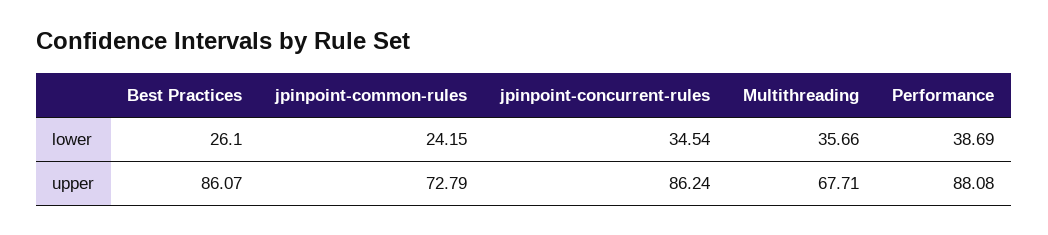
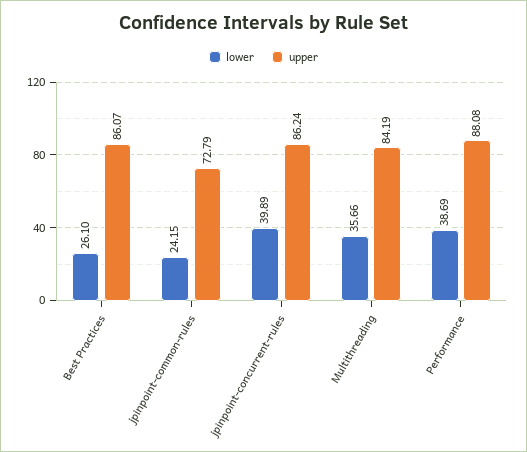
  {
    "lower": {
      "Best Practices": 26.1,
      "jpinpoint-common-rules": 24.15,
-     "jpinpoint-concurrent-rules": 34.54,
+     "jpinpoint-concurrent-rules": 39.89,
      "Multithreading": 35.66,
      "Performance": 38.69
    },
    "upper": {
      "Best Practices": 86.07,
      "jpinpoint-common-rules": 72.79,
      "jpinpoint-concurrent-rules": 86.24,
-     "Multithreading": 67.71,
+     "Multithreading": 84.19,
      "Performance": 88.08
    }
  }

